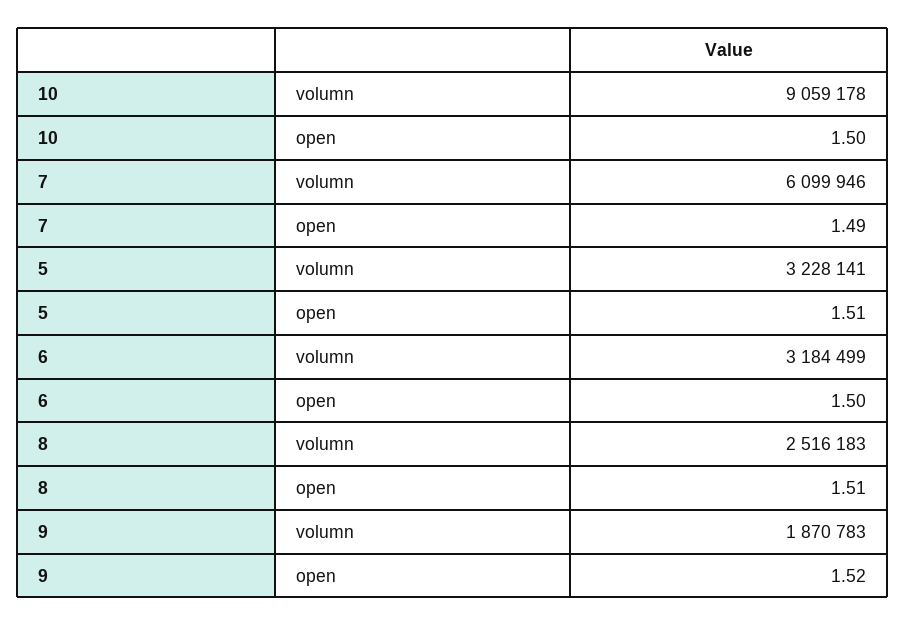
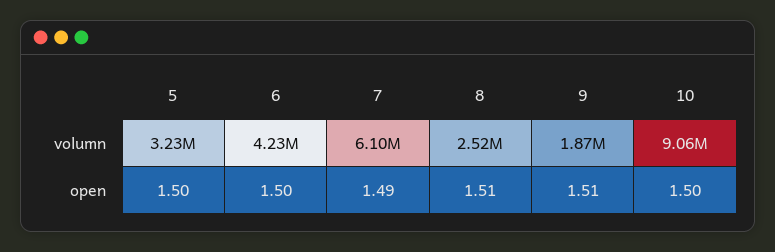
  {
    "10": {
      "volumn": 9059178,
      "open": 1.5
    },
    "7": {
      "volumn": 6099946,
      "open": 1.49
    },
    "5": {
      "volumn": 3228141,
-     "open": 1.51
+     "open": 1.5
    },
    "6": {
-     "volumn": 3184499,
+     "volumn": 4230000,
      "open": 1.5
    },
    "8": {
      "volumn": 2516183,
      "open": 1.51
    },
    "9": {
      "volumn": 1870783,
-     "open": 1.52
+     "open": 1.51
    }
  }

